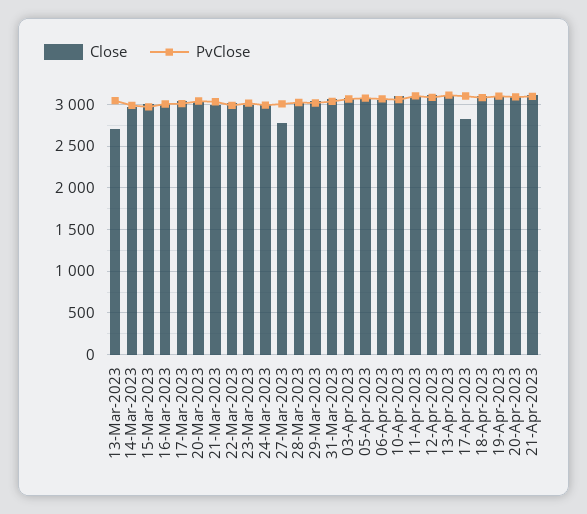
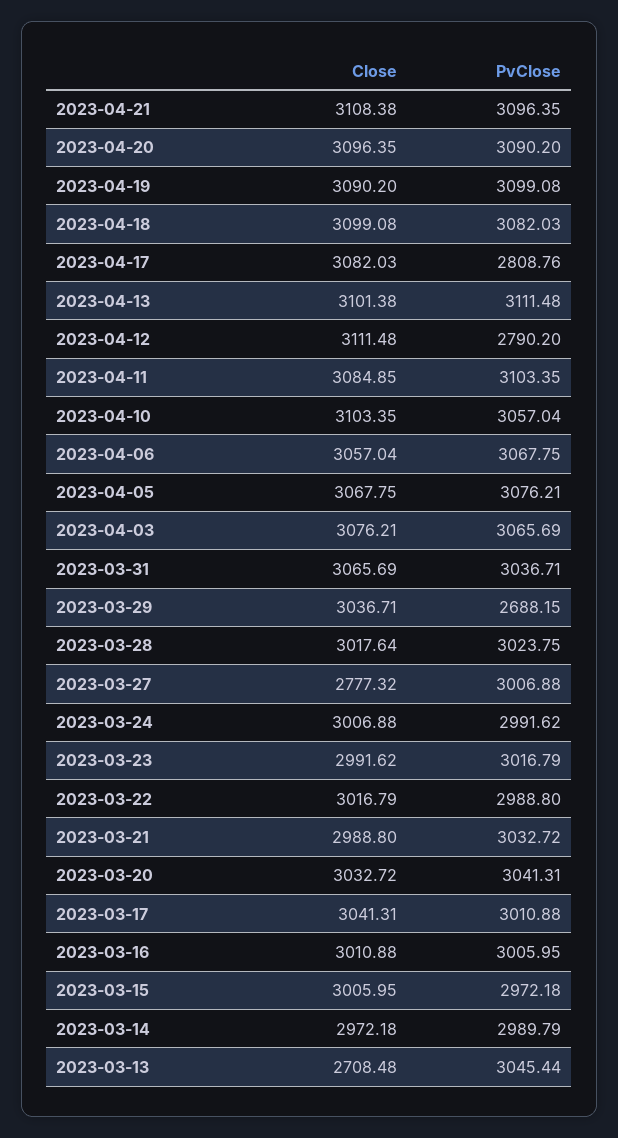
  {
    "Close": {
      "13-Mar-2023": 2708.48,
      "14-Mar-2023": 2972.18,
      "15-Mar-2023": 3005.95,
      "16-Mar-2023": 3010.88,
      "17-Mar-2023": 3041.31,
      "20-Mar-2023": 3032.72,
      "21-Mar-2023": 2988.8,
      "22-Mar-2023": 3016.79,
      "23-Mar-2023": 2991.62,
      "24-Mar-2023": 3006.88,
      "27-Mar-2023": 2777.32,
      "28-Mar-2023": 3017.64,
      "29-Mar-2023": 3036.71,
      "31-Mar-2023": 3065.69,
      "03-Apr-2023": 3076.21,
      "05-Apr-2023": 3067.75,
      "06-Apr-2023": 3057.04,
      "10-Apr-2023": 3103.35,
      "11-Apr-2023": 3084.85,
      "12-Apr-2023": 3111.48,
      "13-Apr-2023": 3101.38,
-     "17-Apr-2023": 2800,
+     "17-Apr-2023": 3082.03,
      "18-Apr-2023": 3099.08,
      "19-Apr-2023": 3090.2,
      "20-Apr-2023": 3096.35,
      "21-Apr-2023": 3108.38
    },
    "PvClose": {
      "13-Mar-2023": 3045.44,
      "14-Mar-2023": 2989.79,
      "15-Mar-2023": 2972.18,
      "16-Mar-2023": 3005.95,
      "17-Mar-2023": 3010.88,
      "20-Mar-2023": 3041.31,
      "21-Mar-2023": 3032.72,
      "22-Mar-2023": 2988.8,
      "23-Mar-2023": 3016.79,
      "24-Mar-2023": 2991.62,
      "27-Mar-2023": 3006.88,
      "28-Mar-2023": 3023.75,
-     "29-Mar-2023": 3000,
+     "29-Mar-2023": 2688.15,
      "31-Mar-2023": 3036.71,
      "03-Apr-2023": 3065.69,
      "05-Apr-2023": 3076.21,
      "06-Apr-2023": 3067.75,
      "10-Apr-2023": 3057.04,
      "11-Apr-2023": 3103.35,
-     "12-Apr-2023": 3100,
+     "12-Apr-2023": 2790.2,
      "13-Apr-2023": 3111.48,
-     "17-Apr-2023": 3100,
+     "17-Apr-2023": 2808.76,
      "18-Apr-2023": 3082.03,
      "19-Apr-2023": 3099.08,
      "20-Apr-2023": 3090.2,
      "21-Apr-2023": 3096.35
    }
  }

